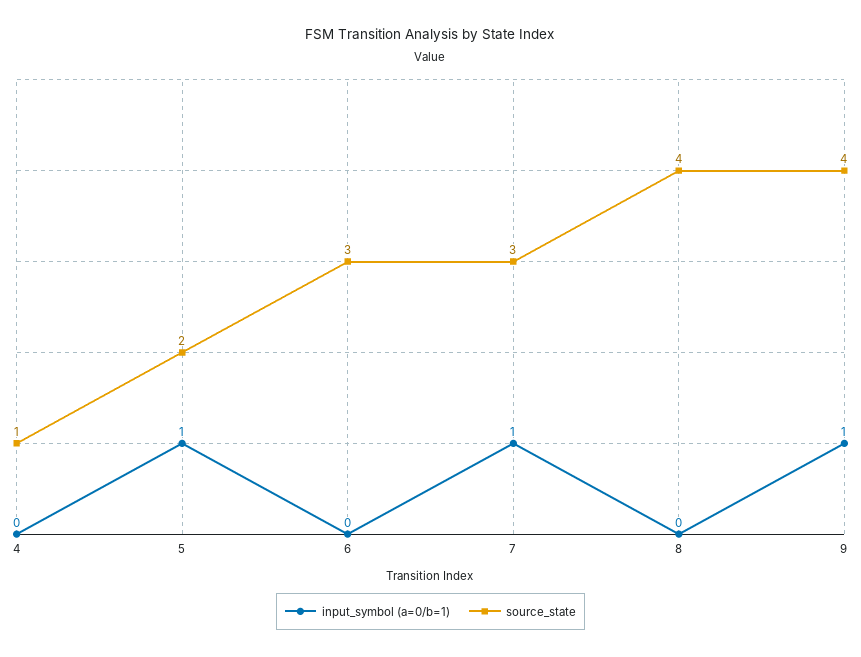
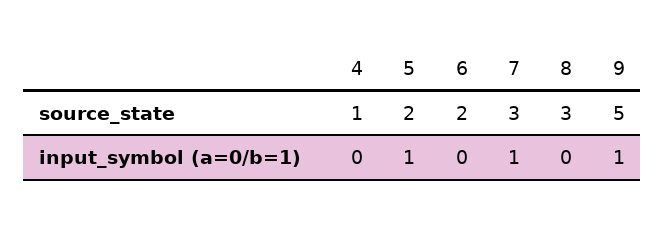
  {
    "input_symbol (a=0/b=1)": {
      "4": 0,
      "5": 1,
      "6": 0,
      "7": 1,
      "8": 0,
      "9": 1
    },
    "source_state": {
      "4": 1,
      "5": 2,
-     "6": 3,
+     "6": 2,
      "7": 3,
-     "8": 4,
+     "8": 3,
-     "9": 4
+     "9": 5
    }
  }

